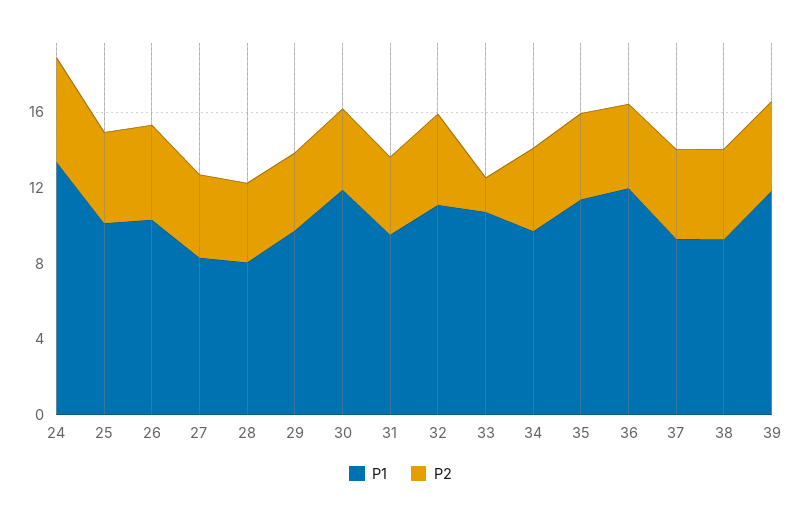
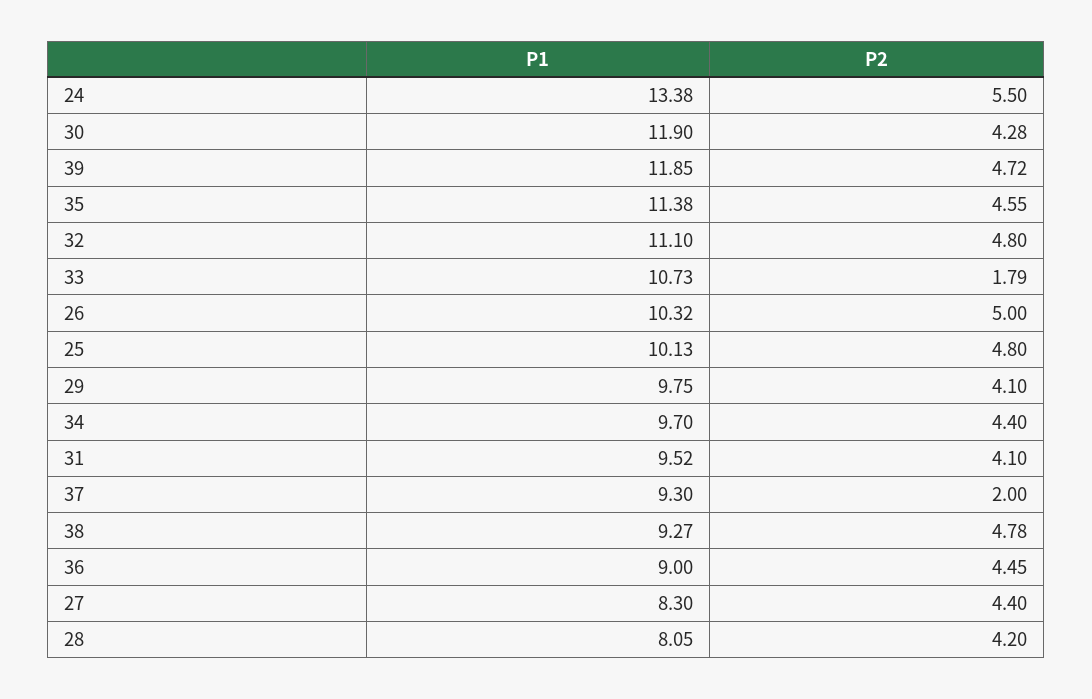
  {
    "P1": {
      "24": 13.38,
      "25": 10.13,
      "26": 10.32,
      "27": 8.3,
      "28": 8.05,
      "29": 9.75,
      "30": 11.9,
      "31": 9.52,
      "32": 11.1,
      "33": 10.73,
      "34": 9.7,
      "35": 11.38,
-     "36": 12,
+     "36": 9,
      "37": 9.3,
      "38": 9.27,
      "39": 11.85
    },
    "P2": {
      "24": 5.5,
      "25": 4.8,
      "26": 5,
      "27": 4.4,
      "28": 4.2,
      "29": 4.1,
      "30": 4.28,
      "31": 4.1,
      "32": 4.8,
      "33": 1.79,
      "34": 4.4,
      "35": 4.55,
      "36": 4.45,
-     "37": 5,
+     "37": 2,
      "38": 4.78,
      "39": 4.72
    }
  }

